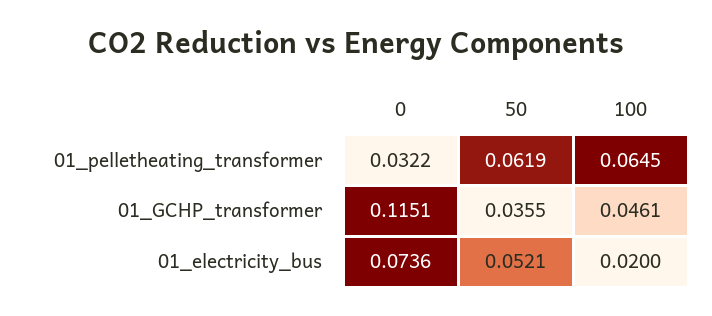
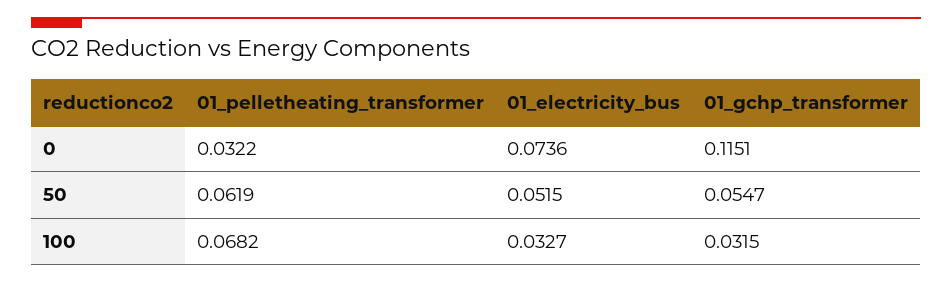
  {
    "0": {
      "01_pelletheating_transformer": 0.0322,
      "01_GCHP_transformer": 0.1151,
      "01_electricity_bus": 0.0736
    },
    "50": {
      "01_pelletheating_transformer": 0.0619,
-     "01_GCHP_transformer": 0.0355,
+     "01_GCHP_transformer": 0.0547,
-     "01_electricity_bus": 0.0521
+     "01_electricity_bus": 0.0515
    },
    "100": {
-     "01_pelletheating_transformer": 0.0645,
+     "01_pelletheating_transformer": 0.0682,
-     "01_GCHP_transformer": 0.0461,
+     "01_GCHP_transformer": 0.0315,
-     "01_electricity_bus": 0.02
+     "01_electricity_bus": 0.0327
    }
  }

